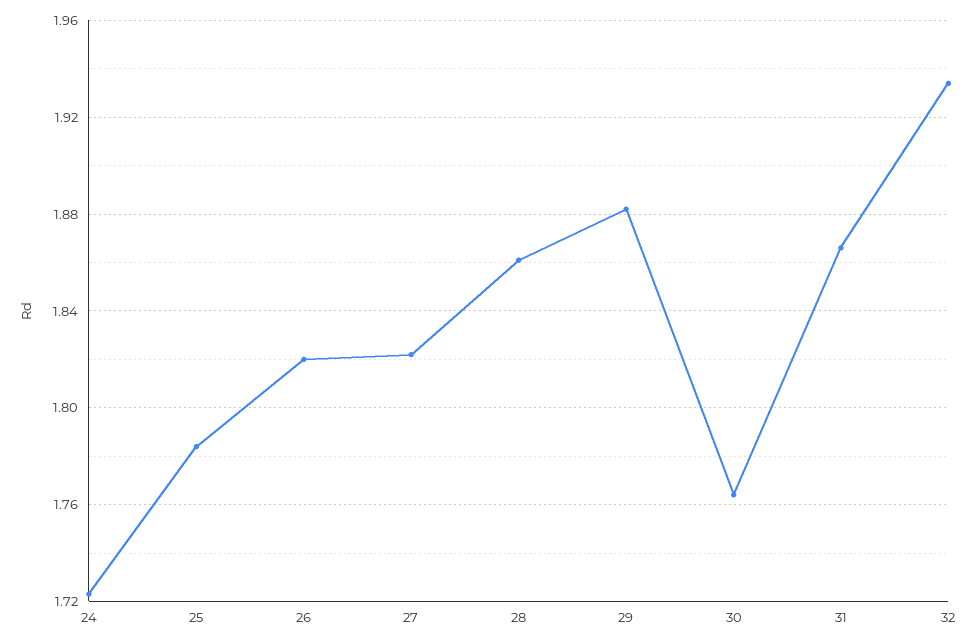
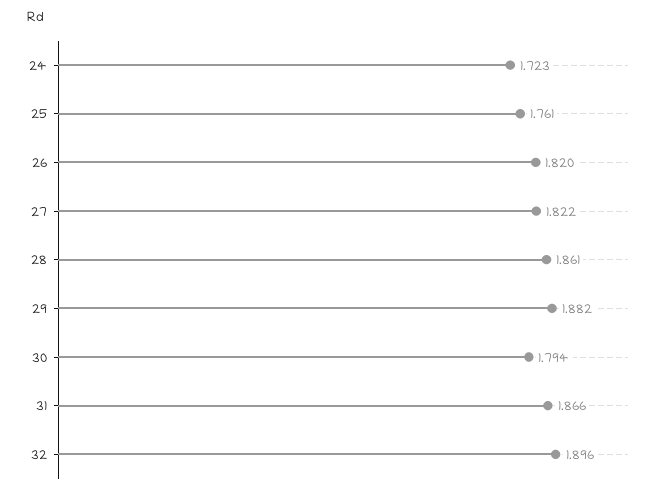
  {
    "24": 1.723,
-   "25": 1.785,
+   "25": 1.761,
    "26": 1.82,
    "27": 1.822,
    "28": 1.861,
    "29": 1.882,
-   "30": 1.765,
+   "30": 1.794,
    "31": 1.866,
-   "32": 1.935
+   "32": 1.896
  }

